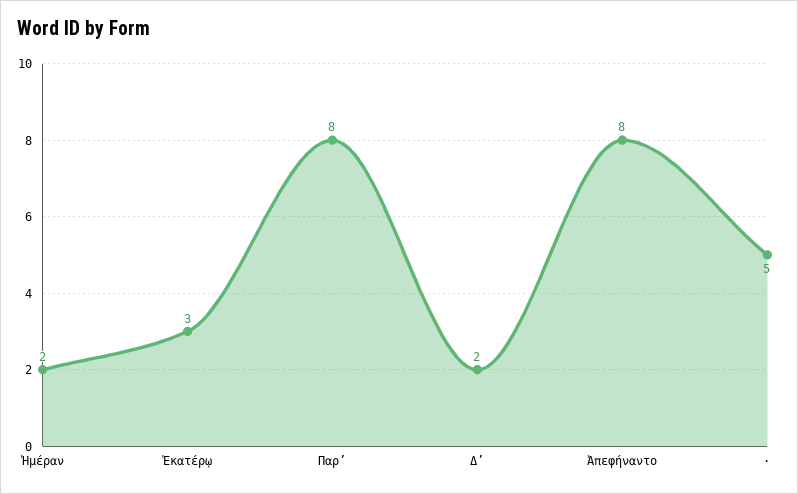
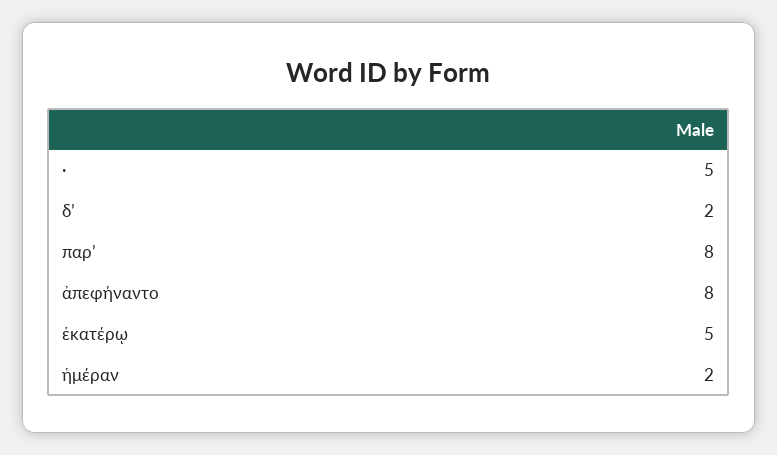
  {
    "Ἡμέραν": 2,
-   "Ἑκατέρῳ": 3,
+   "Ἑκατέρῳ": 5,
    "Παρʼ": 8,
    "Δʼ": 2,
    "Ἀπεφήναντο": 8,
    "·": 5
  }

